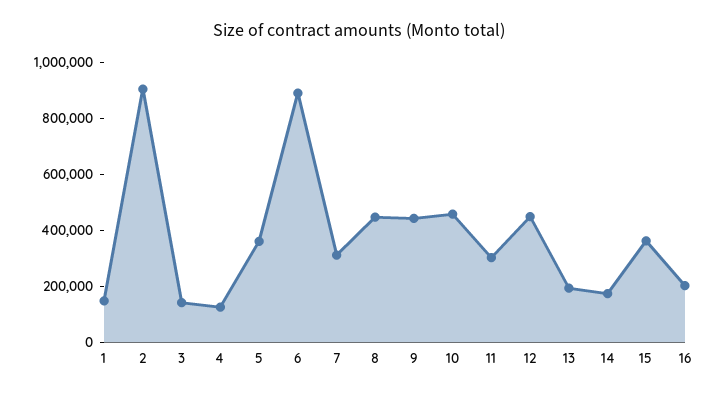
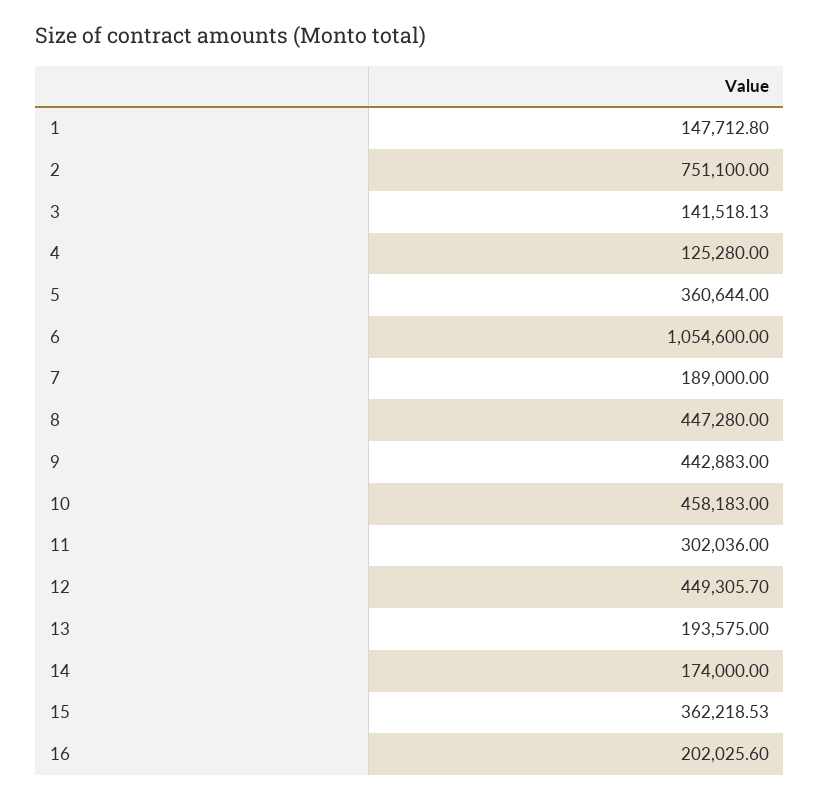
  {
    "1": 147712.8,
-   "2": 900000,
+   "2": 751100,
    "3": 141518.13,
    "4": 125280,
    "5": 360644,
-   "6": 900000,
+   "6": 1054600,
-   "7": 300000,
+   "7": 189000,
    "8": 447280,
    "9": 442883,
    "10": 458183,
    "11": 302036,
    "12": 449305.7,
    "13": 193575,
    "14": 174000,
    "15": 362218.53,
    "16": 202025.6
  }

